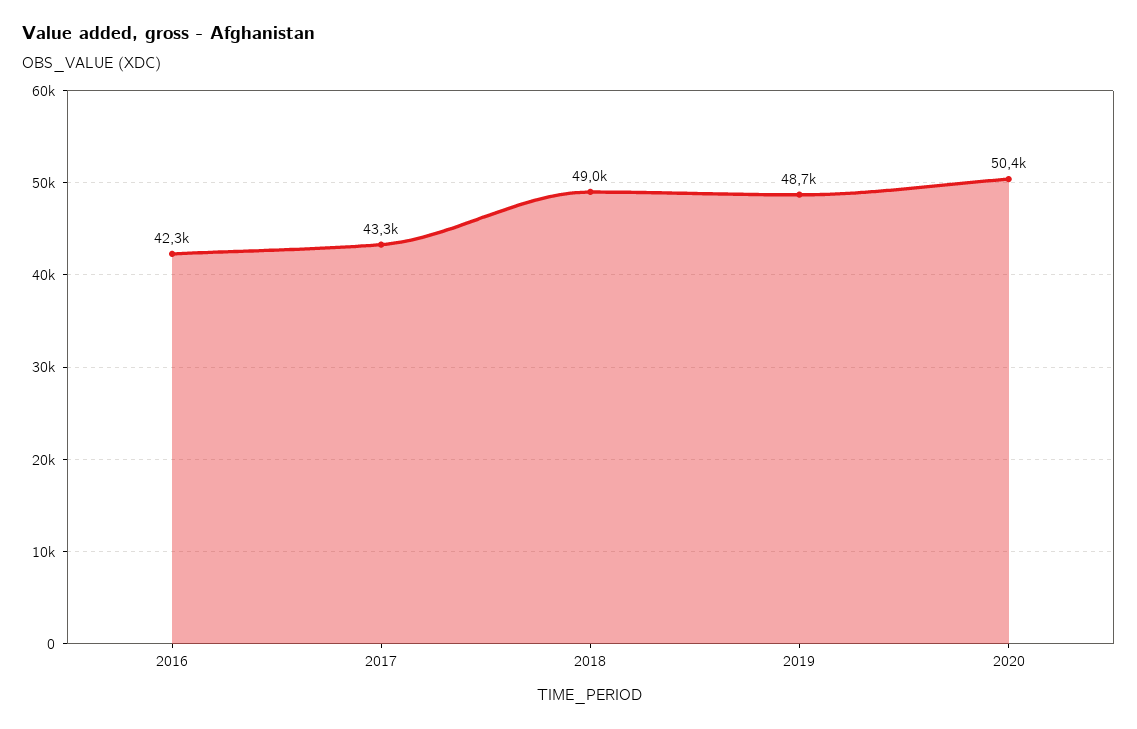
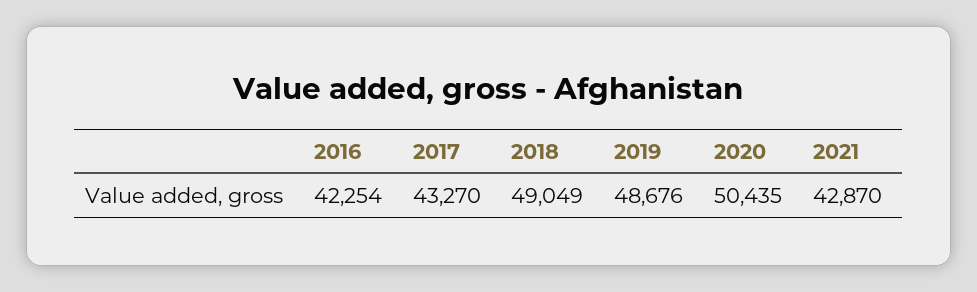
  {
    "2016": 42254,
    "2017": 43270,
    "2018": 49049,
    "2019": 48676,
-   "2020": 50435
+   "2020": 50435,
+   "2021": 42870
  }

